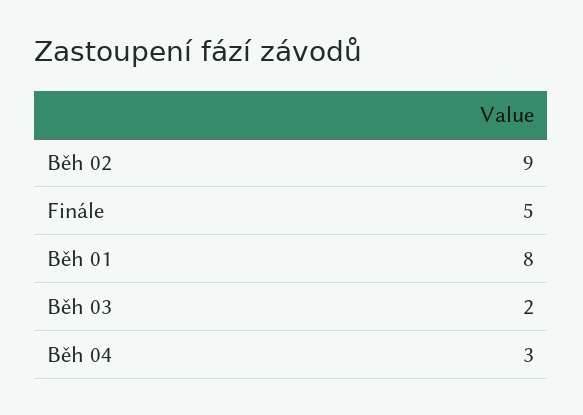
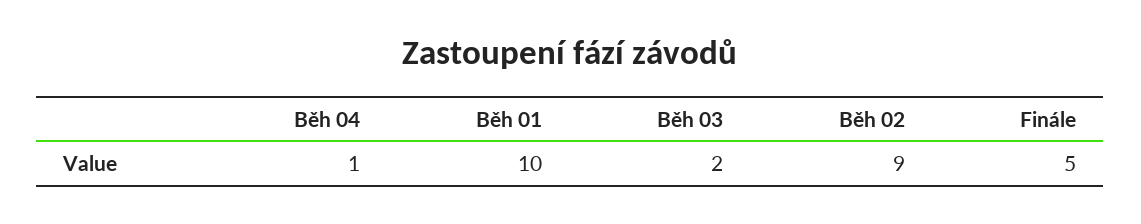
  {
    "Běh 02": 9,
    "Finále": 5,
-   "Běh 01": 8,
+   "Běh 01": 10,
    "Běh 03": 2,
-   "Běh 04": 3
+   "Běh 04": 1
  }

